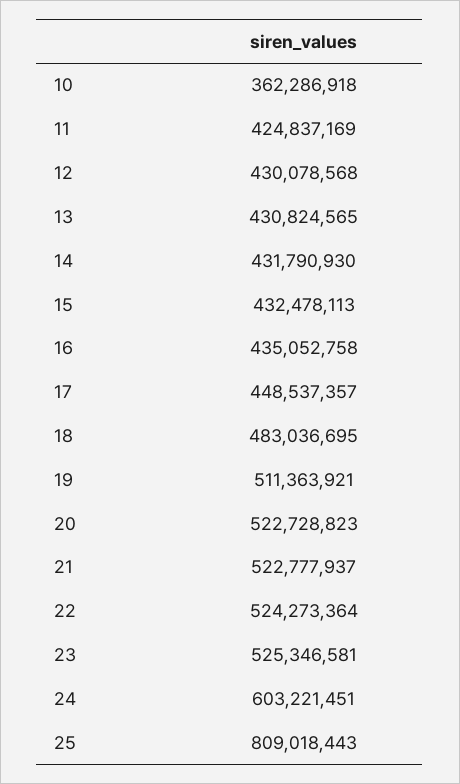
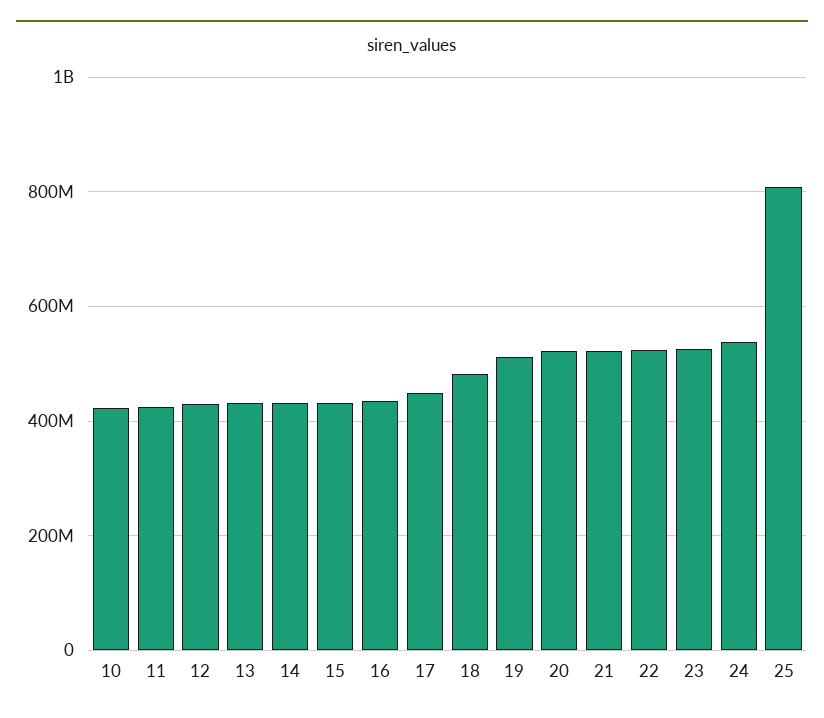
  {
-   "10": 362286918,
+   "10": 420000000,
    "11": 424837169,
    "12": 430078568,
    "13": 430824565,
    "14": 431790930,
    "15": 432478113,
    "16": 435052758,
    "17": 448537357,
    "18": 483036695,
    "19": 511363921,
    "20": 522728823,
    "21": 522777937,
    "22": 524273364,
    "23": 525346581,
-   "24": 603221451,
+   "24": 540000000,
    "25": 809018443
  }

